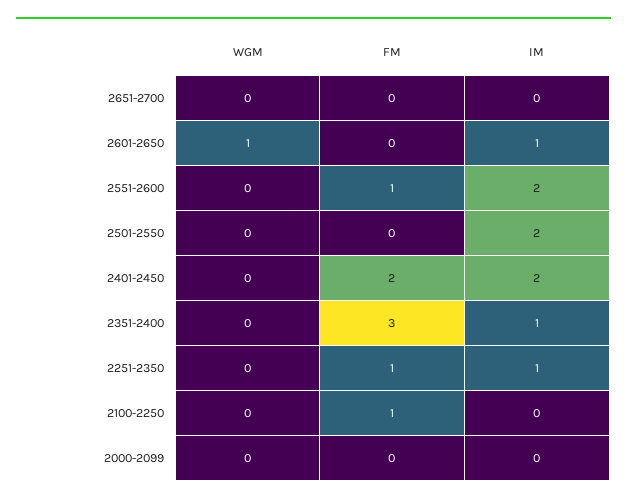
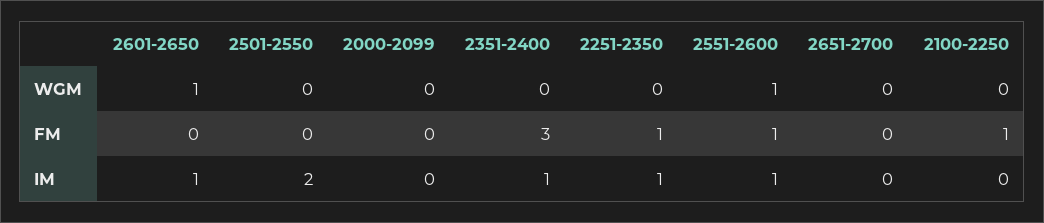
  {
    "WGM": {
      "2651-2700": 0,
      "2601-2650": 1,
-     "2551-2600": 0,
+     "2551-2600": 1,
      "2501-2550": 0,
-     "2401-2450": 0,
      "2351-2400": 0,
      "2251-2350": 0,
      "2100-2250": 0,
      "2000-2099": 0
    },
    "FM": {
      "2651-2700": 0,
      "2601-2650": 0,
      "2551-2600": 1,
      "2501-2550": 0,
-     "2401-2450": 2,
      "2351-2400": 3,
      "2251-2350": 1,
      "2100-2250": 1,
      "2000-2099": 0
    },
    "IM": {
      "2651-2700": 0,
      "2601-2650": 1,
-     "2551-2600": 2,
+     "2551-2600": 1,
      "2501-2550": 2,
-     "2401-2450": 2,
      "2351-2400": 1,
      "2251-2350": 1,
      "2100-2250": 0,
      "2000-2099": 0
    }
  }

